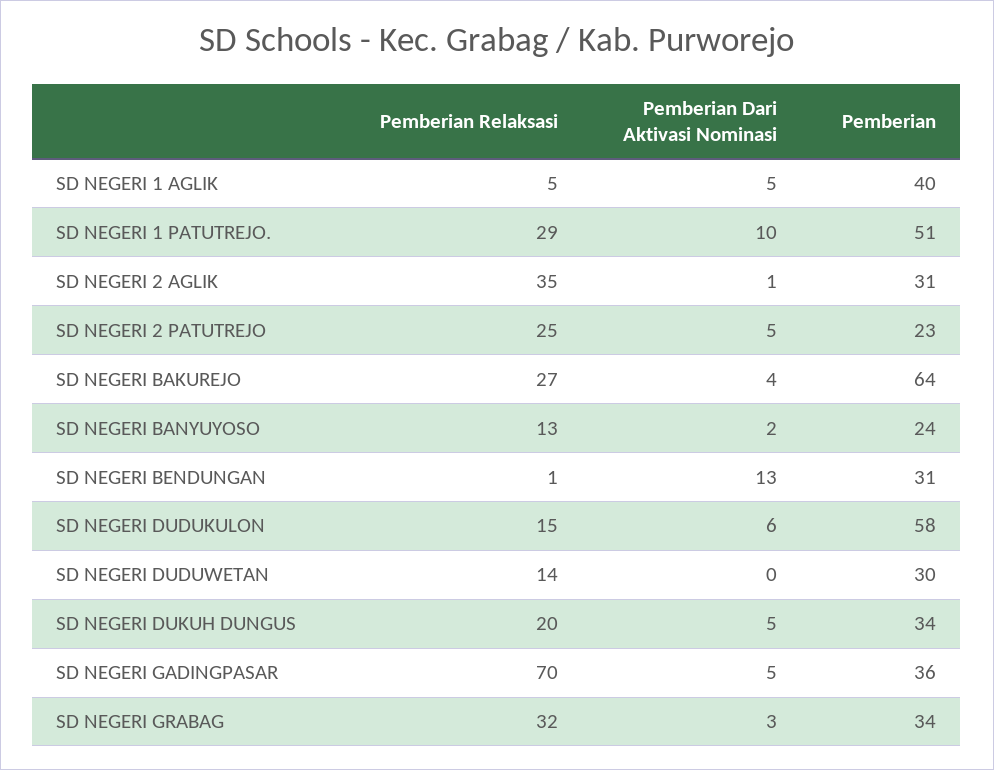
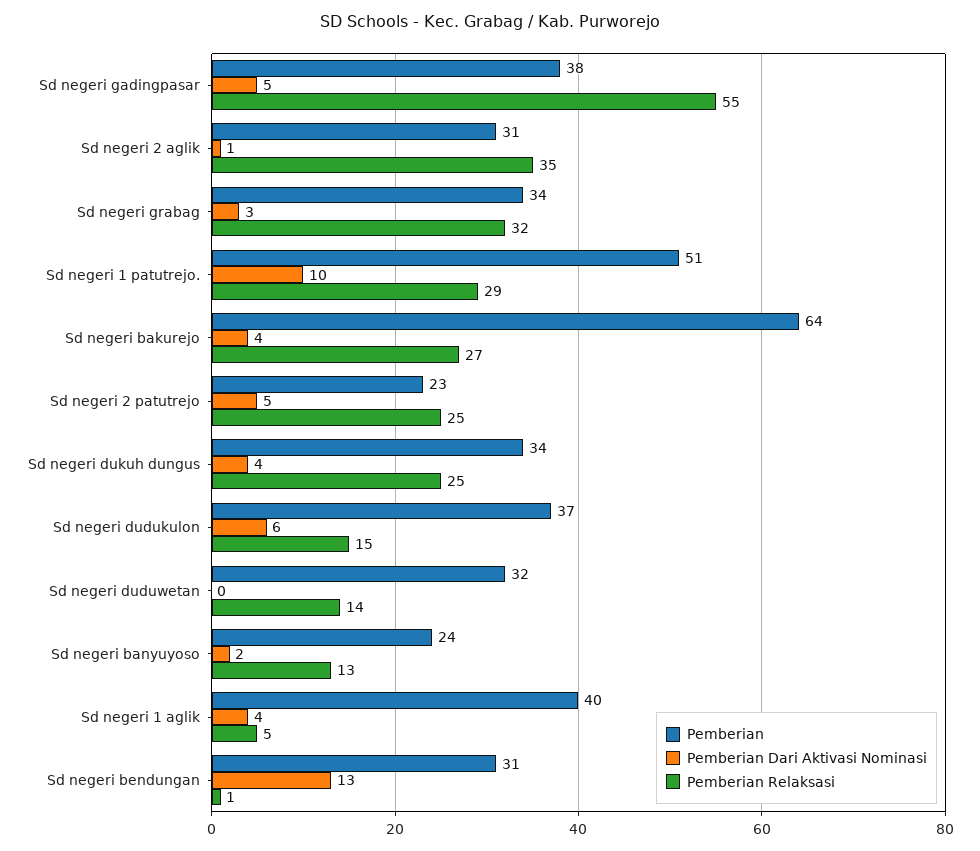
  {
    "Pemberian Relaksasi": {
      "SD NEGERI 1 AGLIK": 5,
      "SD NEGERI 1 PATUTREJO.": 29,
      "SD NEGERI 2 AGLIK": 35,
      "SD NEGERI 2 PATUTREJO": 25,
      "SD NEGERI BAKUREJO": 27,
      "SD NEGERI BANYUYOSO": 13,
      "SD NEGERI BENDUNGAN": 1,
      "SD NEGERI DUDUKULON": 15,
      "SD NEGERI DUDUWETAN": 14,
-     "SD NEGERI DUKUH DUNGUS": 20,
+     "SD NEGERI DUKUH DUNGUS": 25,
-     "SD NEGERI GADINGPASAR": 70,
+     "SD NEGERI GADINGPASAR": 55,
      "SD NEGERI GRABAG": 32
    },
    "Pemberian Dari Aktivasi Nominasi": {
-     "SD NEGERI 1 AGLIK": 5,
+     "SD NEGERI 1 AGLIK": 4,
      "SD NEGERI 1 PATUTREJO.": 10,
      "SD NEGERI 2 AGLIK": 1,
      "SD NEGERI 2 PATUTREJO": 5,
      "SD NEGERI BAKUREJO": 4,
      "SD NEGERI BANYUYOSO": 2,
      "SD NEGERI BENDUNGAN": 13,
      "SD NEGERI DUDUKULON": 6,
      "SD NEGERI DUDUWETAN": 0,
-     "SD NEGERI DUKUH DUNGUS": 5,
+     "SD NEGERI DUKUH DUNGUS": 4,
      "SD NEGERI GADINGPASAR": 5,
      "SD NEGERI GRABAG": 3
    },
    "Pemberian": {
      "SD NEGERI 1 AGLIK": 40,
      "SD NEGERI 1 PATUTREJO.": 51,
      "SD NEGERI 2 AGLIK": 31,
      "SD NEGERI 2 PATUTREJO": 23,
      "SD NEGERI BAKUREJO": 64,
      "SD NEGERI BANYUYOSO": 24,
      "SD NEGERI BENDUNGAN": 31,
-     "SD NEGERI DUDUKULON": 58,
+     "SD NEGERI DUDUKULON": 37,
-     "SD NEGERI DUDUWETAN": 30,
+     "SD NEGERI DUDUWETAN": 32,
      "SD NEGERI DUKUH DUNGUS": 34,
-     "SD NEGERI GADINGPASAR": 36,
+     "SD NEGERI GADINGPASAR": 38,
      "SD NEGERI GRABAG": 34
    }
  }

